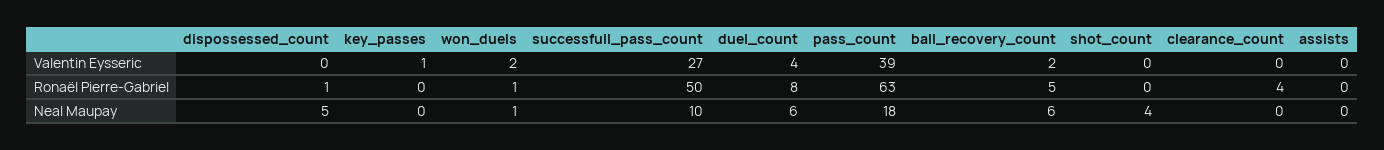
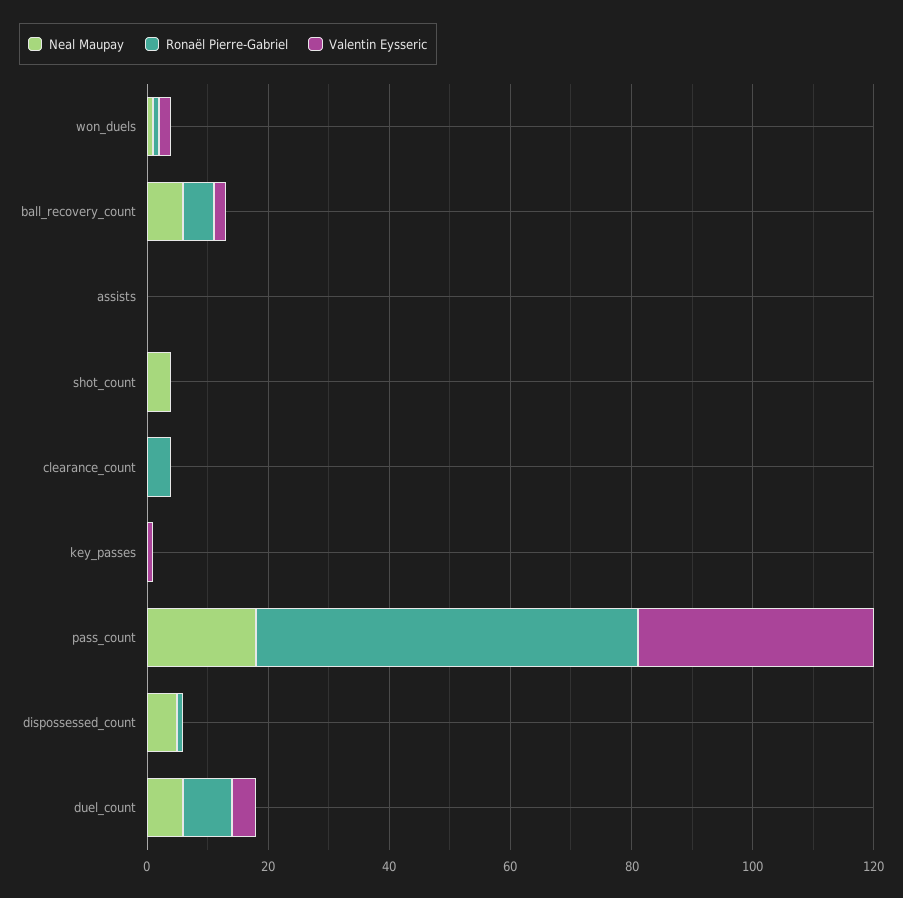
  {
    "Valentin Eysseric": {
      "dispossessed_count": 0,
      "key_passes": 1,
      "won_duels": 2,
-     "successfull_pass_count": 27,
      "duel_count": 4,
      "pass_count": 39,
      "ball_recovery_count": 2,
      "shot_count": 0,
      "clearance_count": 0,
      "assists": 0
    },
    "Ronaël Pierre-Gabriel": {
      "dispossessed_count": 1,
      "key_passes": 0,
      "won_duels": 1,
-     "successfull_pass_count": 50,
      "duel_count": 8,
      "pass_count": 63,
      "ball_recovery_count": 5,
      "shot_count": 0,
      "clearance_count": 4,
      "assists": 0
    },
    "Neal Maupay": {
      "dispossessed_count": 5,
      "key_passes": 0,
      "won_duels": 1,
-     "successfull_pass_count": 10,
      "duel_count": 6,
      "pass_count": 18,
      "ball_recovery_count": 6,
      "shot_count": 4,
      "clearance_count": 0,
      "assists": 0
    }
  }

